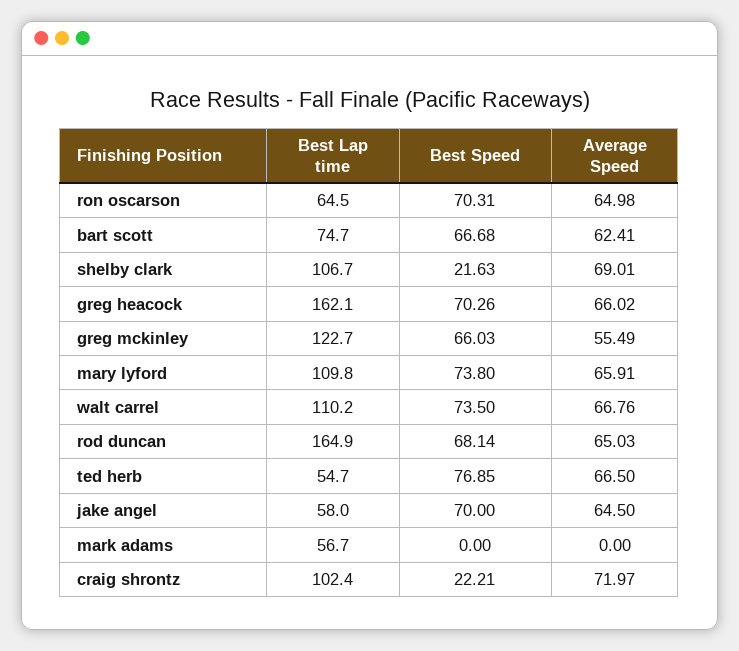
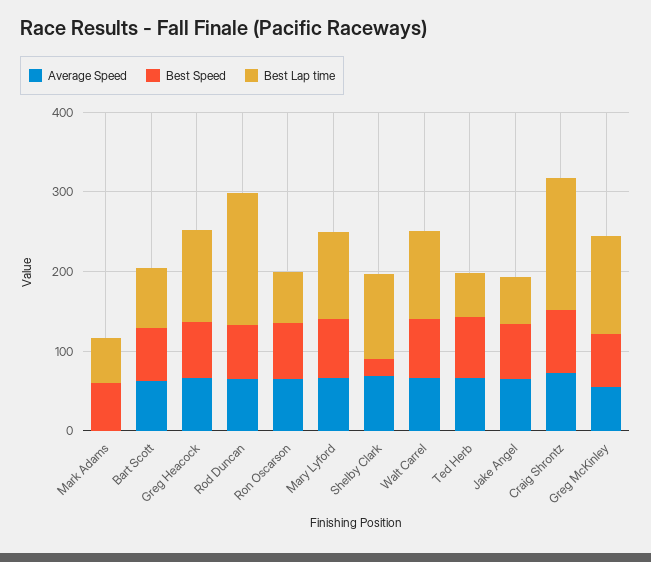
  {
    "Best Lap time": {
      "ron oscarson": 64.5,
      "bart scott": 74.7,
      "shelby clark": 106.7,
-     "greg heacock": 162.1,
+     "greg heacock": 120,
      "greg mckinley": 122.7,
      "mary lyford": 109.8,
      "walt carrel": 110.2,
      "rod duncan": 164.9,
      "ted herb": 54.7,
      "jake angel": 58,
      "mark adams": 56.7,
-     "craig shrontz": 102.4
+     "craig shrontz": 160
    },
    "Best Speed": {
      "ron oscarson": 70.31,
      "bart scott": 66.68,
      "shelby clark": 21.63,
      "greg heacock": 70.26,
      "greg mckinley": 66.03,
      "mary lyford": 73.8,
      "walt carrel": 73.5,
      "rod duncan": 68.14,
      "ted herb": 76.85,
      "jake angel": 70,
-     "mark adams": 0,
+     "mark adams": 60,
-     "craig shrontz": 22.21
+     "craig shrontz": 80
    },
    "Average Speed": {
      "ron oscarson": 64.98,
      "bart scott": 62.41,
      "shelby clark": 69.01,
      "greg heacock": 66.02,
      "greg mckinley": 55.49,
      "mary lyford": 65.91,
      "walt carrel": 66.76,
      "rod duncan": 65.03,
      "ted herb": 66.5,
      "jake angel": 64.5,
      "mark adams": 0,
      "craig shrontz": 71.97
    }
  }

